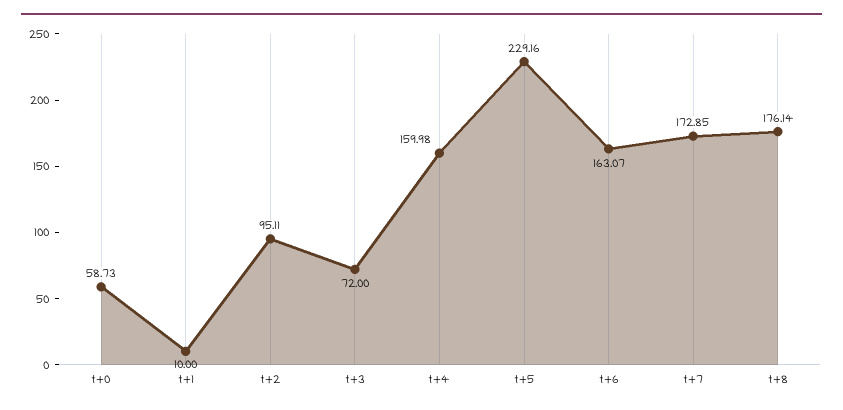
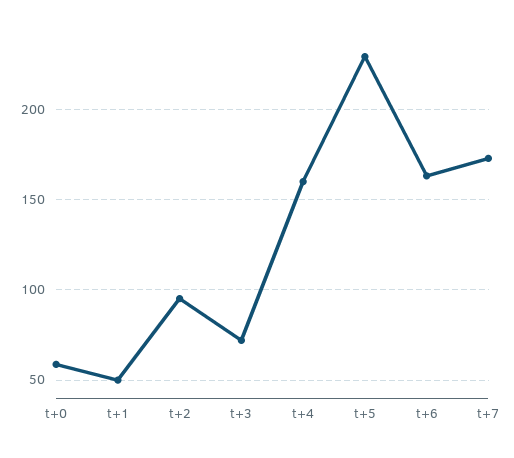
  {
    "t+0": 58.73,
-   "t+1": 10,
+   "t+1": 50,
    "t+2": 95.11,
    "t+3": 72,
    "t+4": 159.98,
    "t+5": 229.16,
    "t+6": 163.07,
-   "t+7": 172.85,
+   "t+7": 172.85
-   "t+8": 176.14
  }

